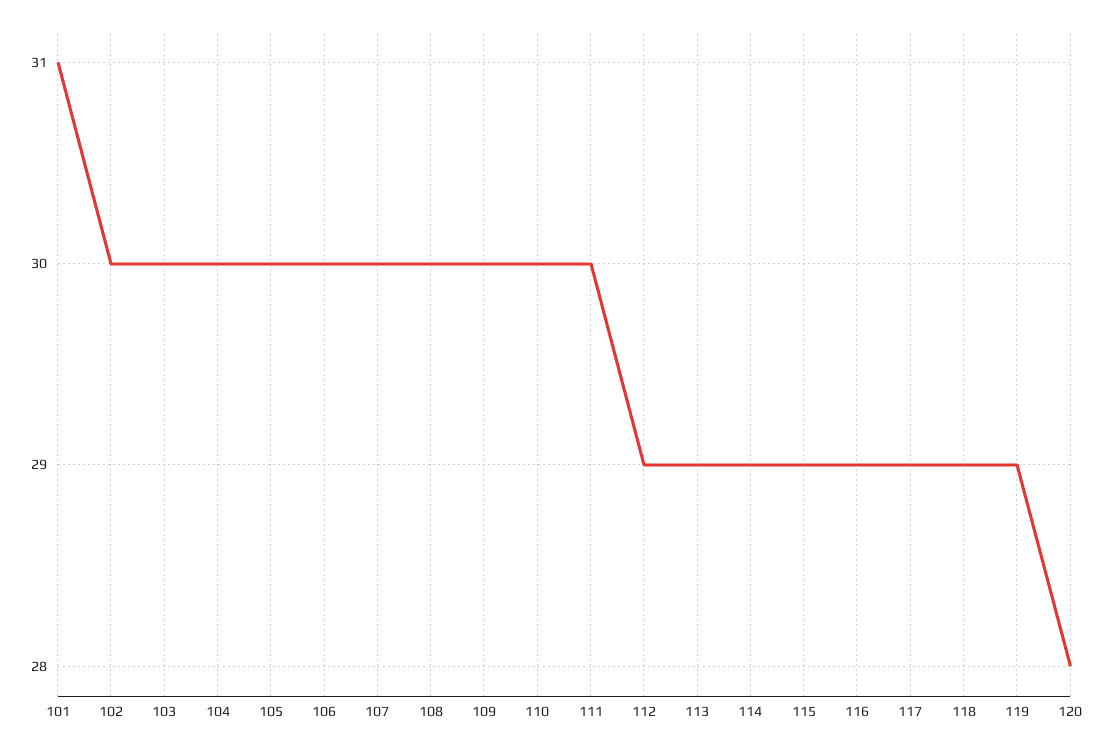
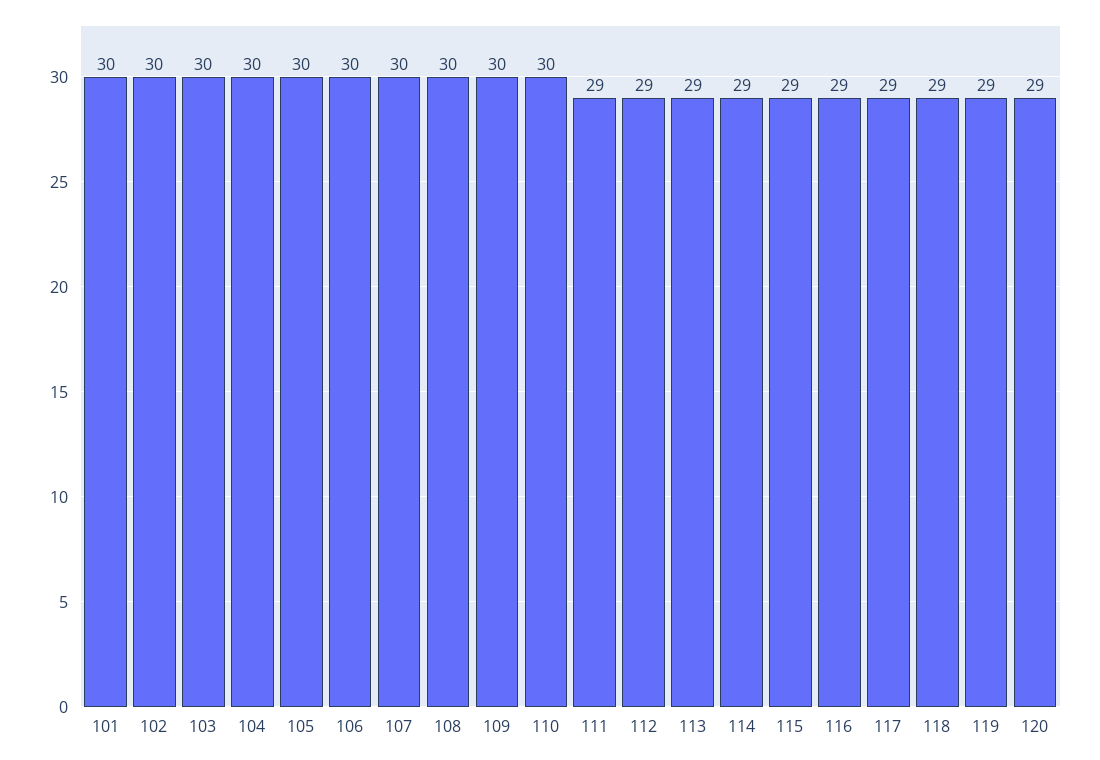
  {
-   "101": 31,
+   "101": 30,
    "102": 30,
    "103": 30,
    "104": 30,
    "105": 30,
    "106": 30,
    "107": 30,
    "108": 30,
    "109": 30,
    "110": 30,
-   "111": 30,
+   "111": 29,
    "112": 29,
    "113": 29,
    "114": 29,
    "115": 29,
    "116": 29,
    "117": 29,
    "118": 29,
    "119": 29,
-   "120": 28
+   "120": 29
  }

